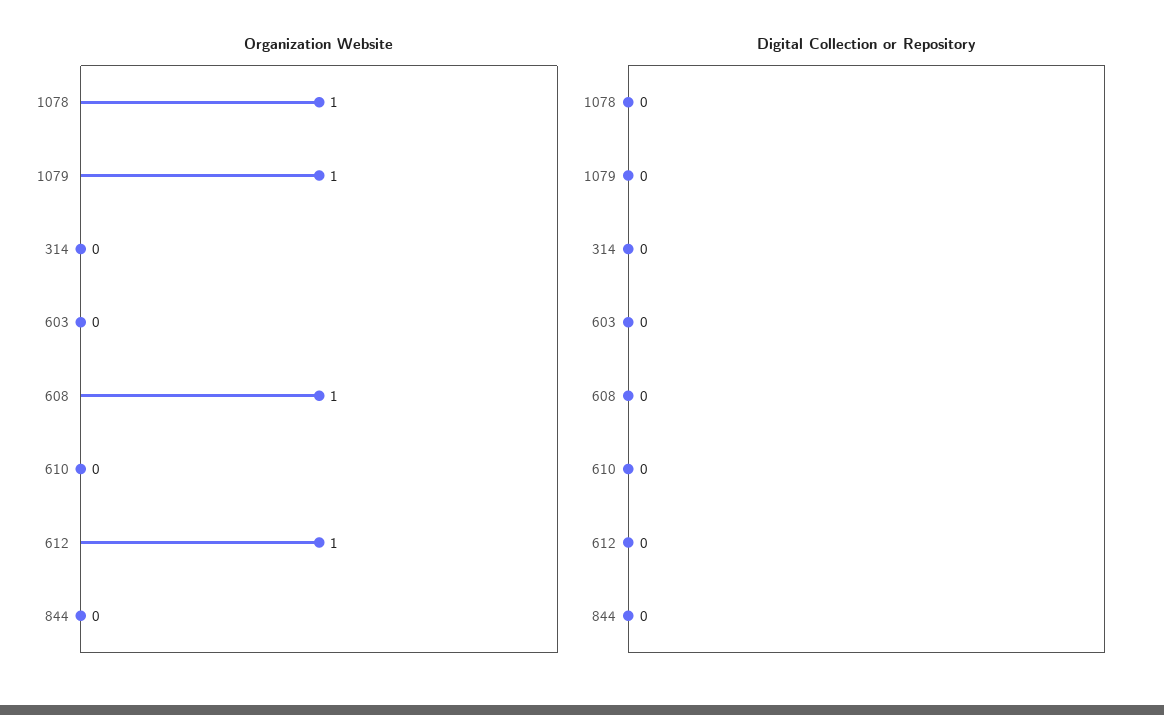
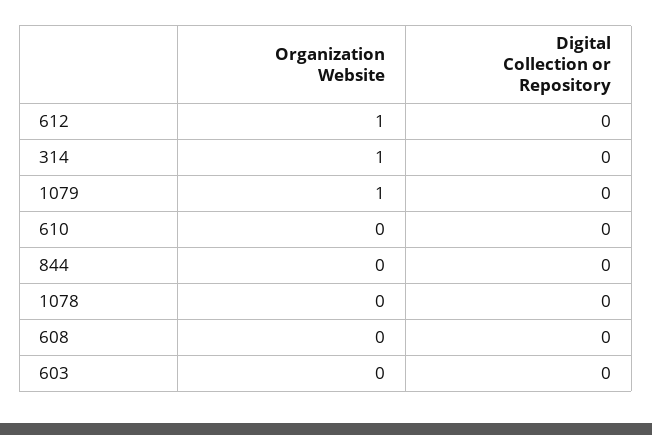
  {
    "Organization Website": {
-     "1078": 1,
+     "1078": 0,
      "1079": 1,
-     "314": 0,
+     "314": 1,
      "603": 0,
-     "608": 1,
+     "608": 0,
      "610": 0,
      "612": 1,
      "844": 0
    },
    "Digital Collection or Repository": {
      "1078": 0,
      "1079": 0,
      "314": 0,
      "603": 0,
      "608": 0,
      "610": 0,
      "612": 0,
      "844": 0
    }
  }

